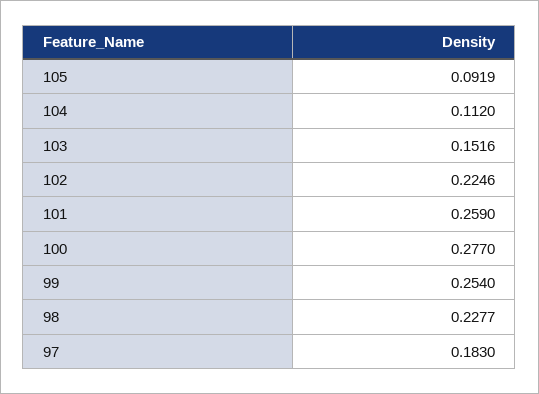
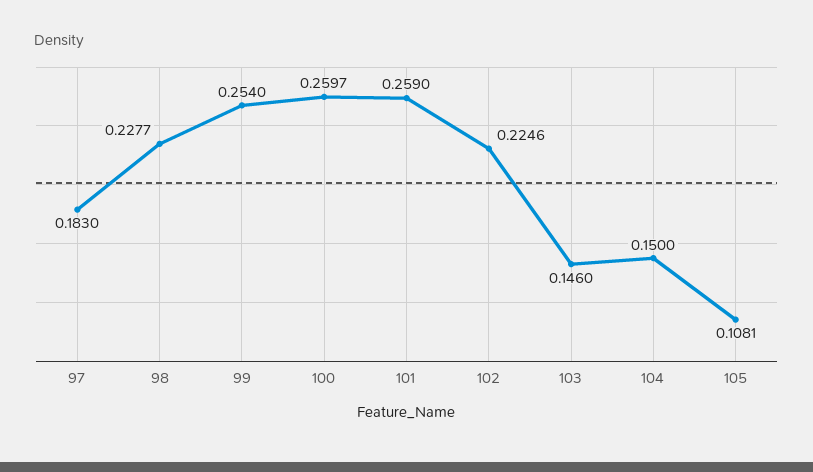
  {
-   "105": 0.0919,
+   "105": 0.1081,
-   "104": 0.112,
+   "104": 0.15,
-   "103": 0.1516,
+   "103": 0.146,
    "102": 0.2246,
    "101": 0.259,
-   "100": 0.277,
+   "100": 0.2597,
    "99": 0.254,
    "98": 0.2277,
    "97": 0.183
  }

